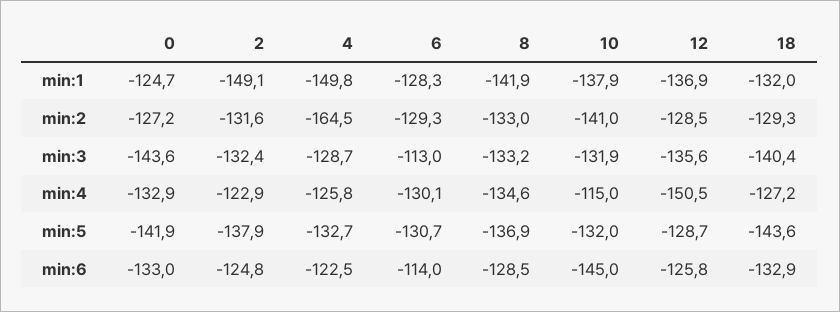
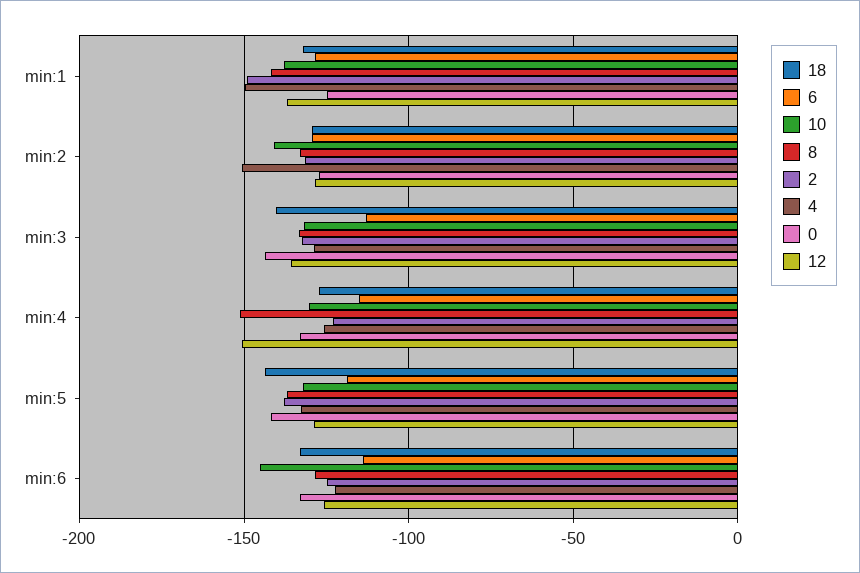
  {
    "0": {
      "min:1": -124.7,
      "min:2": -127.2,
      "min:3": -143.6,
      "min:4": -132.9,
      "min:5": -141.9,
      "min:6": -133
    },
    "2": {
      "min:1": -149.1,
      "min:2": -131.6,
      "min:3": -132.4,
      "min:4": -122.9,
      "min:5": -137.9,
      "min:6": -124.8
    },
    "4": {
      "min:1": -149.8,
-     "min:2": -164.5,
+     "min:2": -150,
      "min:3": -128.7,
      "min:4": -125.8,
      "min:5": -132.7,
      "min:6": -122.5
    },
    "6": {
      "min:1": -128.3,
      "min:2": -129.3,
      "min:3": -113,
-     "min:4": -130.1,
+     "min:4": -115,
-     "min:5": -130.7,
+     "min:5": -120,
      "min:6": -114
    },
    "8": {
      "min:1": -141.9,
      "min:2": -133,
      "min:3": -133.2,
-     "min:4": -134.6,
+     "min:4": -150,
      "min:5": -136.9,
      "min:6": -128.5
    },
    "10": {
      "min:1": -137.9,
      "min:2": -141,
      "min:3": -131.9,
-     "min:4": -115,
+     "min:4": -130,
      "min:5": -132,
      "min:6": -145
    },
    "12": {
      "min:1": -136.9,
      "min:2": -128.5,
      "min:3": -135.6,
      "min:4": -150.5,
      "min:5": -128.7,
      "min:6": -125.8
    },
    "18": {
      "min:1": -132,
      "min:2": -129.3,
      "min:3": -140.4,
      "min:4": -127.2,
      "min:5": -143.6,
      "min:6": -132.9
    }
  }

